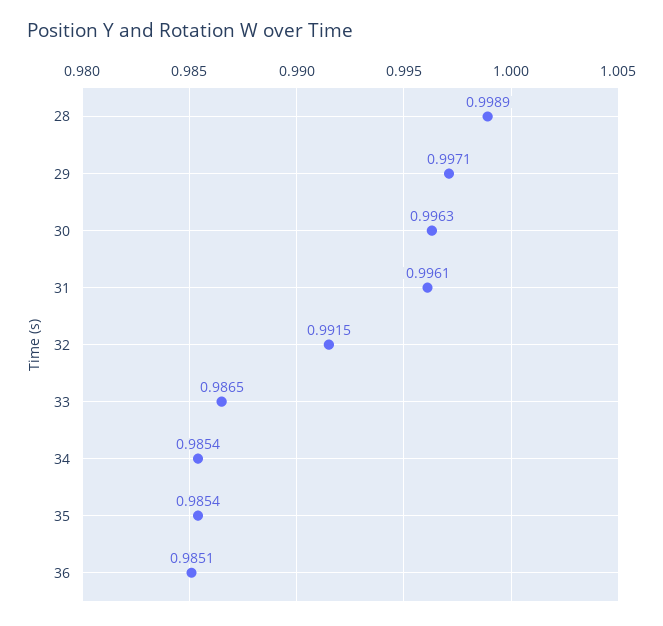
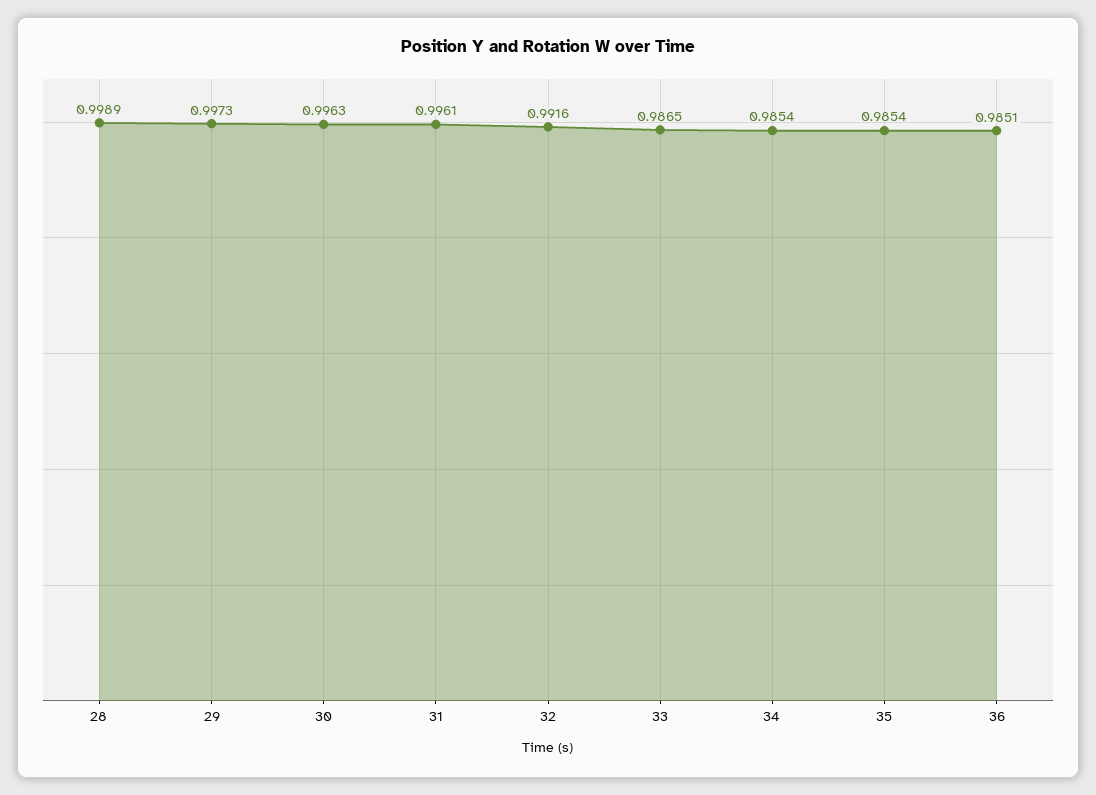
  {
    "28": 0.9989,
-   "29": 0.9971,
+   "29": 0.9973,
    "30": 0.9963,
    "31": 0.9961,
-   "32": 0.9915,
+   "32": 0.9916,
    "33": 0.9865,
    "34": 0.9854,
    "35": 0.9854,
    "36": 0.9851
  }

